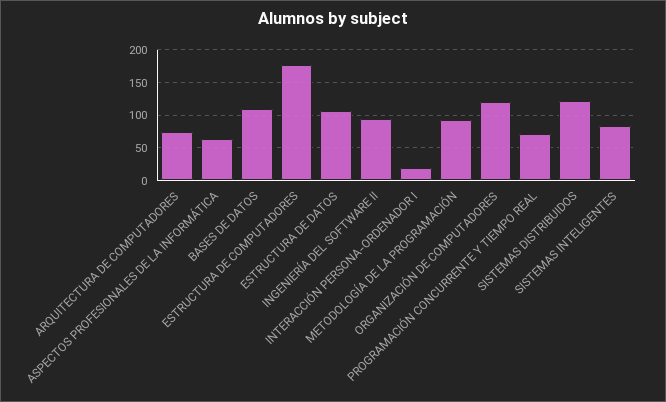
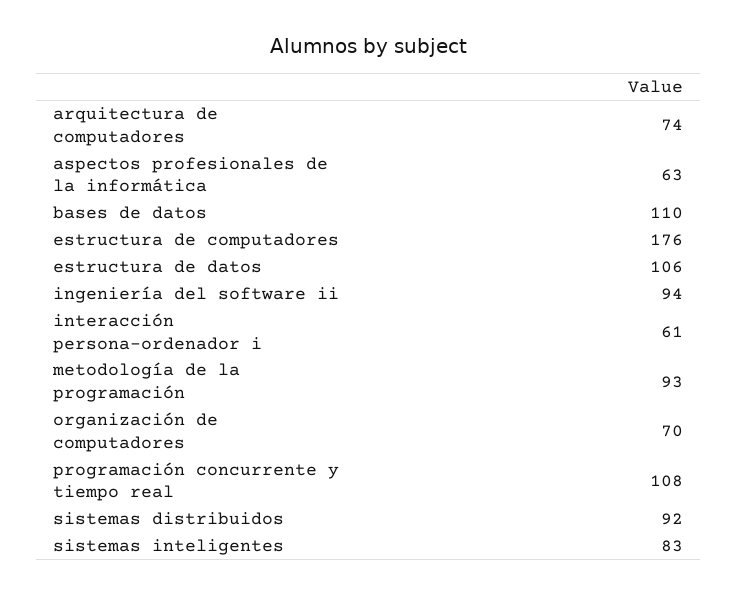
  {
    "ARQUITECTURA DE COMPUTADORES": 74,
    "ASPECTOS PROFESIONALES DE LA INFORMÁTICA": 63,
    "BASES DE DATOS": 110,
    "ESTRUCTURA DE COMPUTADORES": 176,
    "ESTRUCTURA DE DATOS": 106,
    "INGENIERÍA DEL SOFTWARE II": 94,
-   "INTERACCIÓN PERSONA-ORDENADOR I": 20,
+   "INTERACCIÓN PERSONA-ORDENADOR I": 61,
    "METODOLOGÍA DE LA PROGRAMACIÓN": 93,
-   "ORGANIZACIÓN DE COMPUTADORES": 120,
+   "ORGANIZACIÓN DE COMPUTADORES": 70,
-   "PROGRAMACIÓN CONCURRENTE Y TIEMPO REAL": 70,
+   "PROGRAMACIÓN CONCURRENTE Y TIEMPO REAL": 108,
-   "SISTEMAS DISTRIBUIDOS": 120,
+   "SISTEMAS DISTRIBUIDOS": 92,
    "SISTEMAS INTELIGENTES": 83
  }

